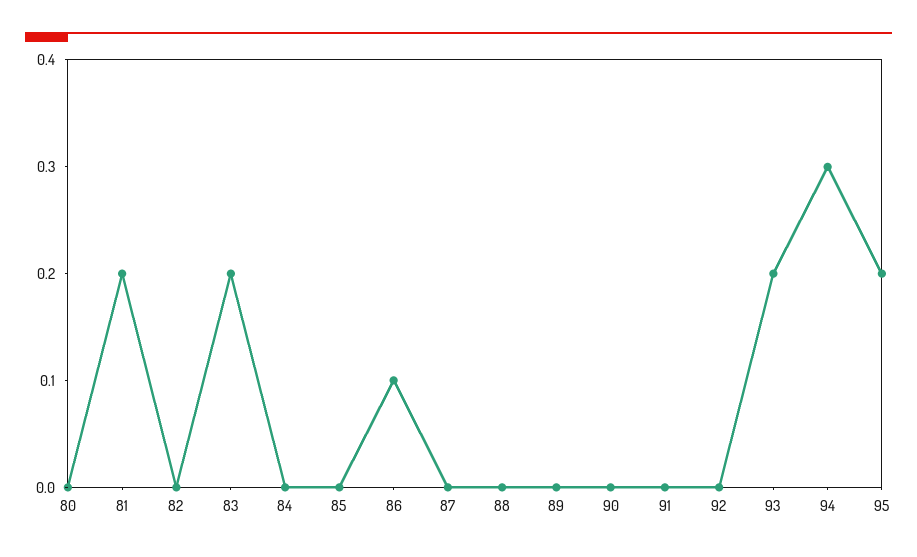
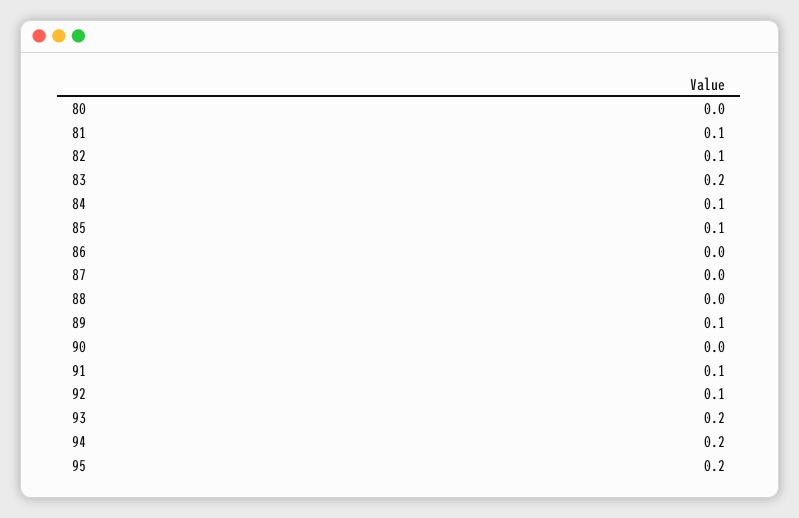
  {
    "80": 0,
-   "81": 0.2,
+   "81": 0.1,
-   "82": 0,
+   "82": 0.1,
    "83": 0.2,
-   "84": 0,
+   "84": 0.1,
-   "85": 0,
+   "85": 0.1,
-   "86": 0.1,
+   "86": 0,
    "87": 0,
    "88": 0,
-   "89": 0,
+   "89": 0.1,
    "90": 0,
-   "91": 0,
+   "91": 0.1,
-   "92": 0,
+   "92": 0.1,
    "93": 0.2,
-   "94": 0.3,
+   "94": 0.2,
    "95": 0.2
  }

